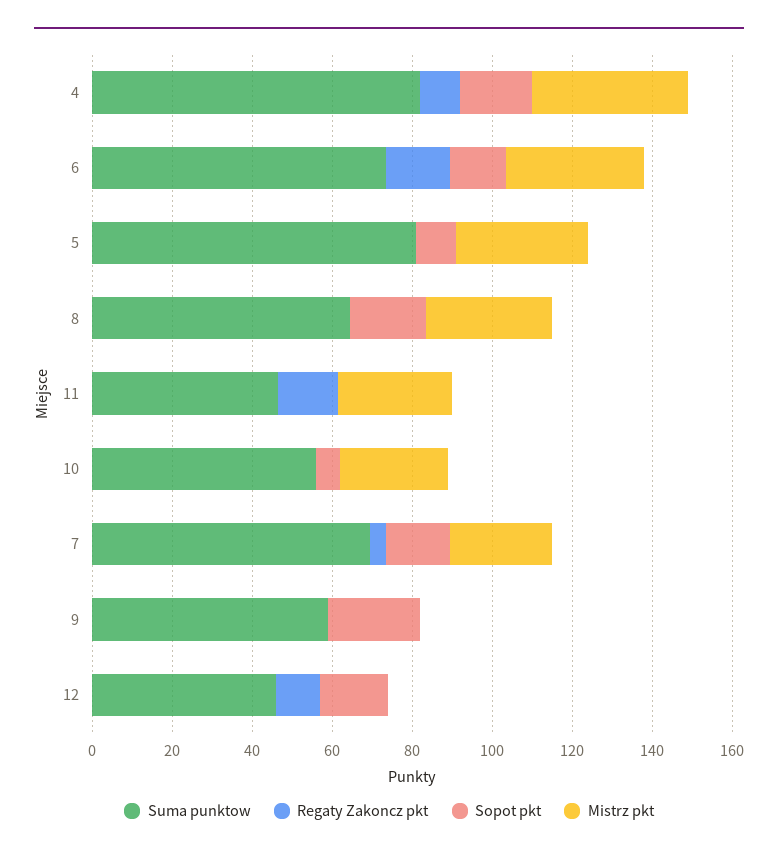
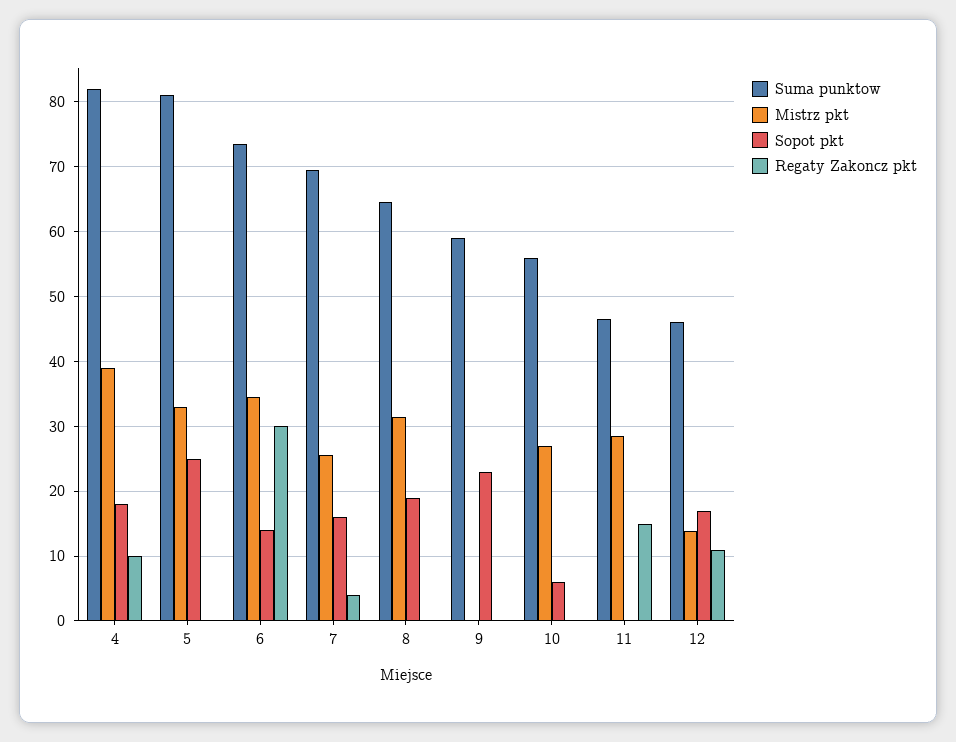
  {
    "Suma punktow": {
      "4": 82,
      "6": 74,
      "5": 81,
      "8": 65,
      "11": 47,
      "10": 56,
      "7": 70,
      "9": 59,
      "12": 46
    },
    "Regaty Zakoncz pkt": {
      "4": 10,
-     "6": 15,
+     "6": 30,
      "5": 0,
      "8": 0,
      "11": 15,
      "10": 0,
      "7": 4,
      "9": 0,
      "12": 11
    },
    "Sopot pkt": {
      "4": 18,
      "6": 14,
-     "5": 10,
+     "5": 25,
      "8": 19,
      "11": 0,
      "10": 6,
      "7": 16,
      "9": 23,
      "12": 17
    },
    "Mistrz pkt": {
      "4": 39,
      "6": 35,
      "5": 33,
      "8": 32,
      "11": 29,
      "10": 27,
      "7": 26,
      "9": 0,
-     "12": 0
+     "12": 14
    }
  }

